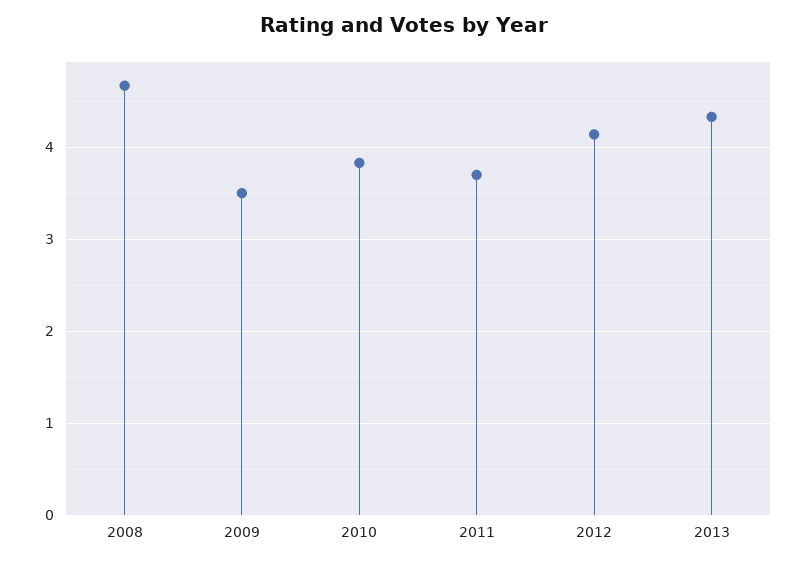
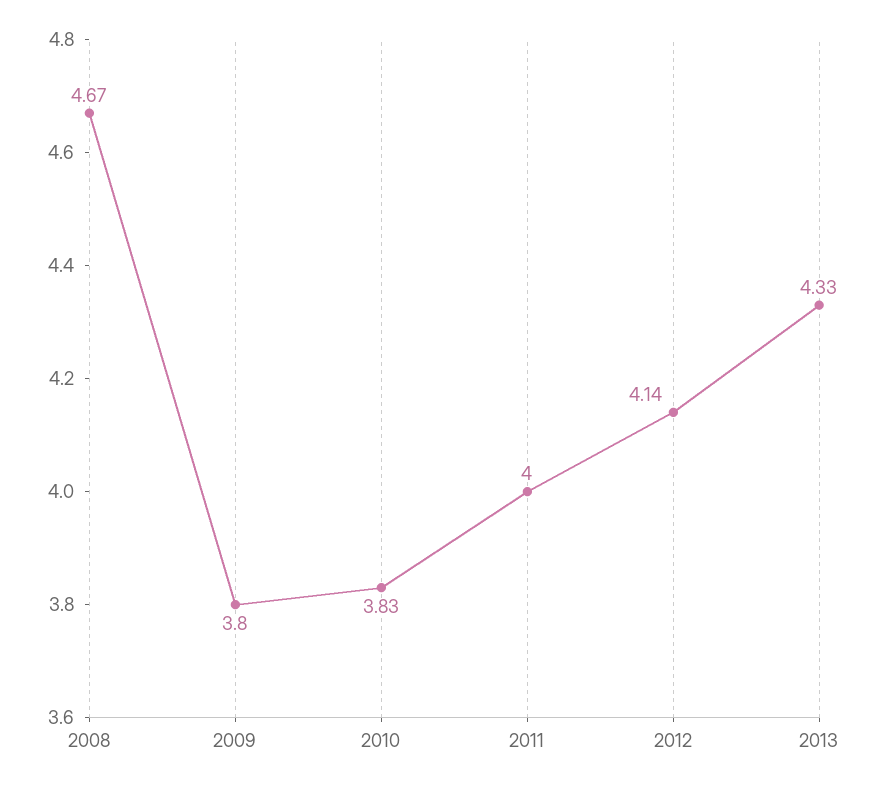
  {
    "2008": 4.67,
-   "2009": 3.5,
+   "2009": 3.8,
    "2010": 3.83,
-   "2011": 3.7,
+   "2011": 4,
    "2012": 4.14,
    "2013": 4.33
  }

